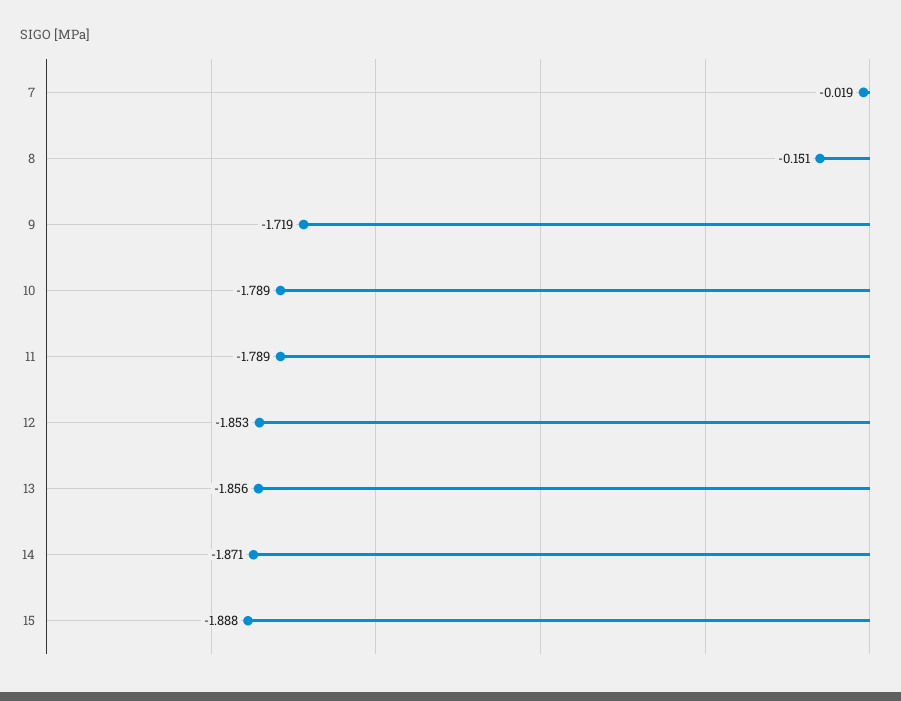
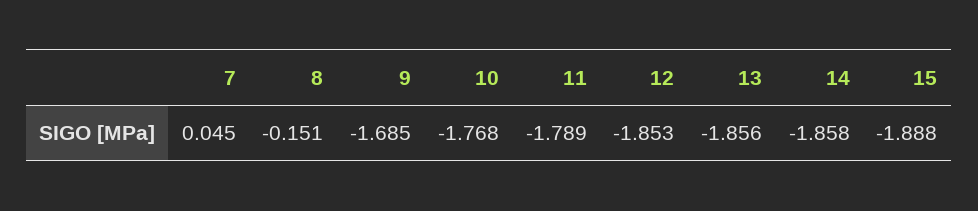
  {
-   "7": -0.019,
+   "7": 0.045,
    "8": -0.151,
-   "9": -1.719,
+   "9": -1.685,
-   "10": -1.789,
+   "10": -1.768,
    "11": -1.789,
    "12": -1.853,
    "13": -1.856,
-   "14": -1.871,
+   "14": -1.858,
    "15": -1.888
  }

